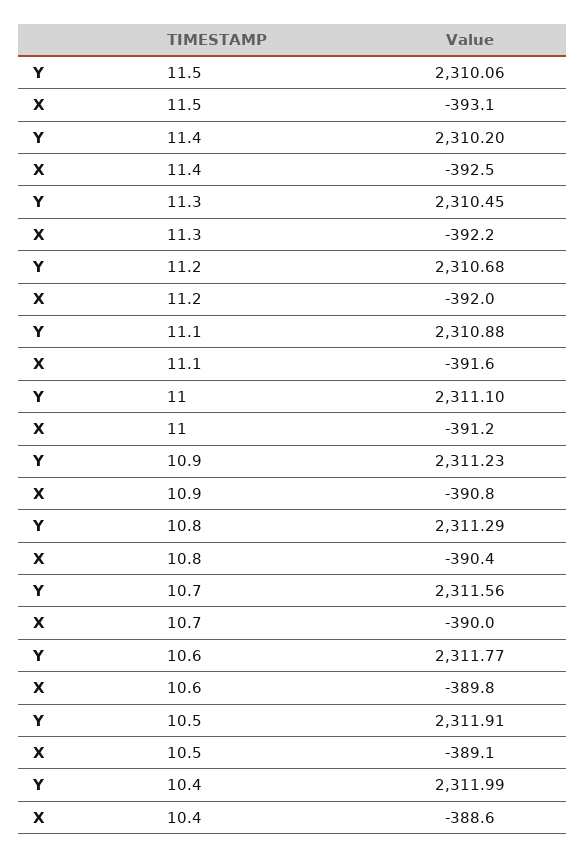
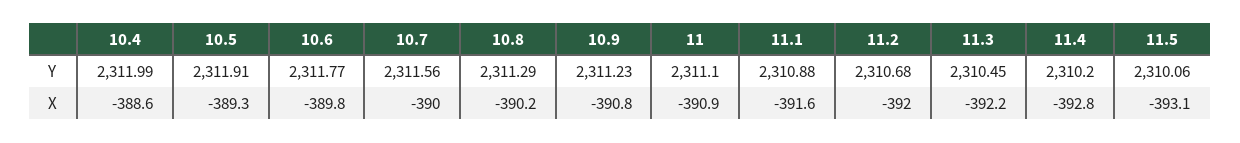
  {
    "Y": {
      "11.5": 2310.06,
      "11.4": 2310.2,
      "11.3": 2310.45,
      "11.2": 2310.68,
      "11.1": 2310.88,
      "11": 2311.1,
      "10.9": 2311.23,
      "10.8": 2311.29,
      "10.7": 2311.56,
      "10.6": 2311.77,
      "10.5": 2311.91,
      "10.4": 2311.99
    },
    "X": {
      "11.5": -393.1,
-     "11.4": -392.5,
+     "11.4": -392.8,
      "11.3": -392.2,
      "11.2": -392,
      "11.1": -391.6,
-     "11": -391.2,
+     "11": -390.9,
      "10.9": -390.8,
-     "10.8": -390.4,
+     "10.8": -390.2,
      "10.7": -390,
      "10.6": -389.8,
-     "10.5": -389.1,
+     "10.5": -389.3,
      "10.4": -388.6
    }
  }

